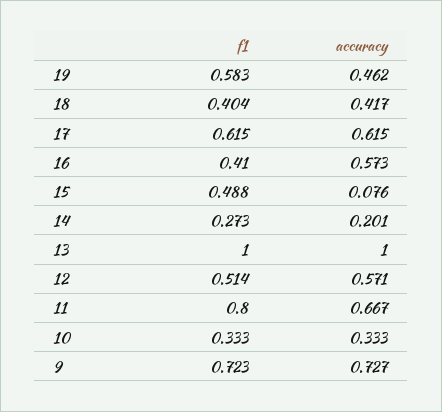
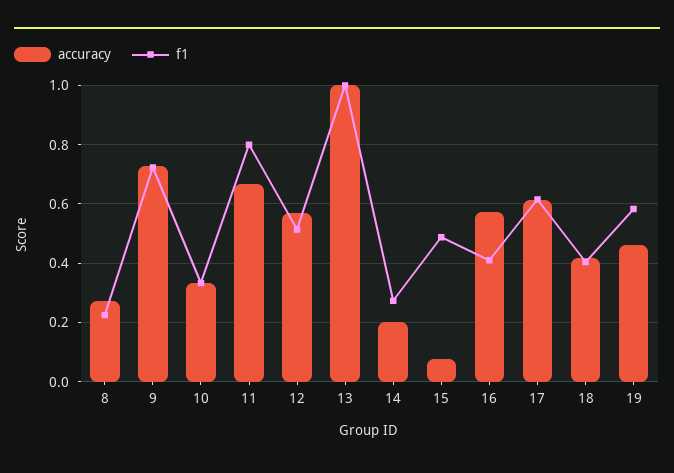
  {
    "f1": {
      "19": 0.583,
      "18": 0.404,
      "17": 0.615,
      "16": 0.41,
      "15": 0.488,
      "14": 0.273,
      "13": 1,
      "12": 0.514,
      "11": 0.8,
      "10": 0.333,
-     "9": 0.723
+     "9": 0.723,
+     "8": 0.225
    },
    "accuracy": {
      "19": 0.462,
      "18": 0.417,
      "17": 0.615,
      "16": 0.573,
      "15": 0.076,
      "14": 0.201,
      "13": 1,
      "12": 0.571,
      "11": 0.667,
      "10": 0.333,
-     "9": 0.727
+     "9": 0.727,
+     "8": 0.275
    }
  }

